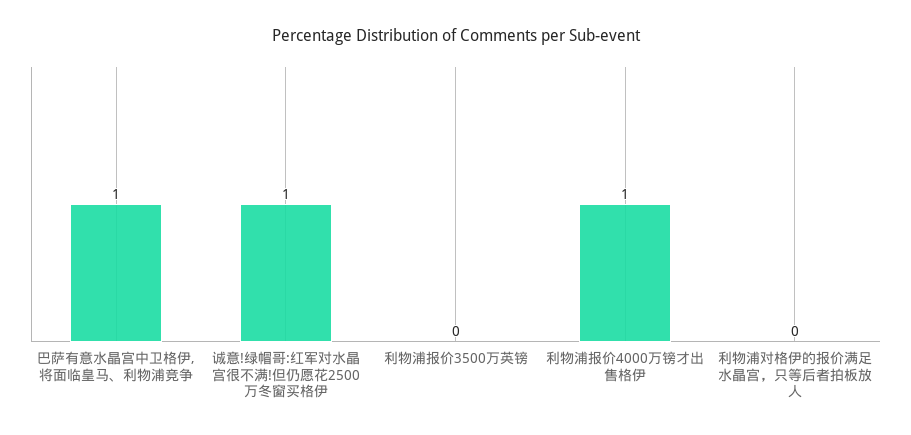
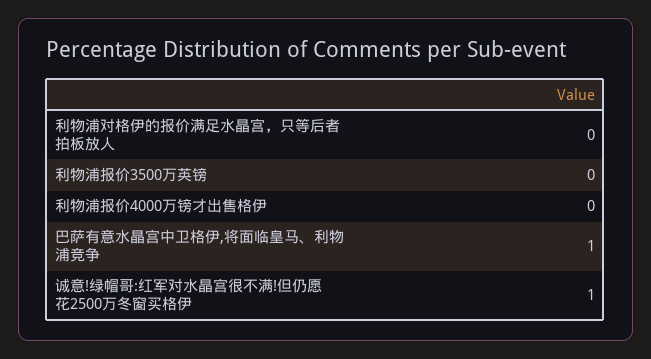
  {
    "巴萨有意水晶宫中卫格伊,将面临皇马、利物浦竞争": 1,
    "诚意!绿帽哥:红军对水晶宫很不满!但仍愿花2500万冬窗买格伊": 1,
    "利物浦报价3500万英镑": 0,
-   "利物浦报价4000万镑才出售格伊": 1,
+   "利物浦报价4000万镑才出售格伊": 0,
    "利物浦对格伊的报价满足水晶宫，只等后者拍板放人": 0
  }

